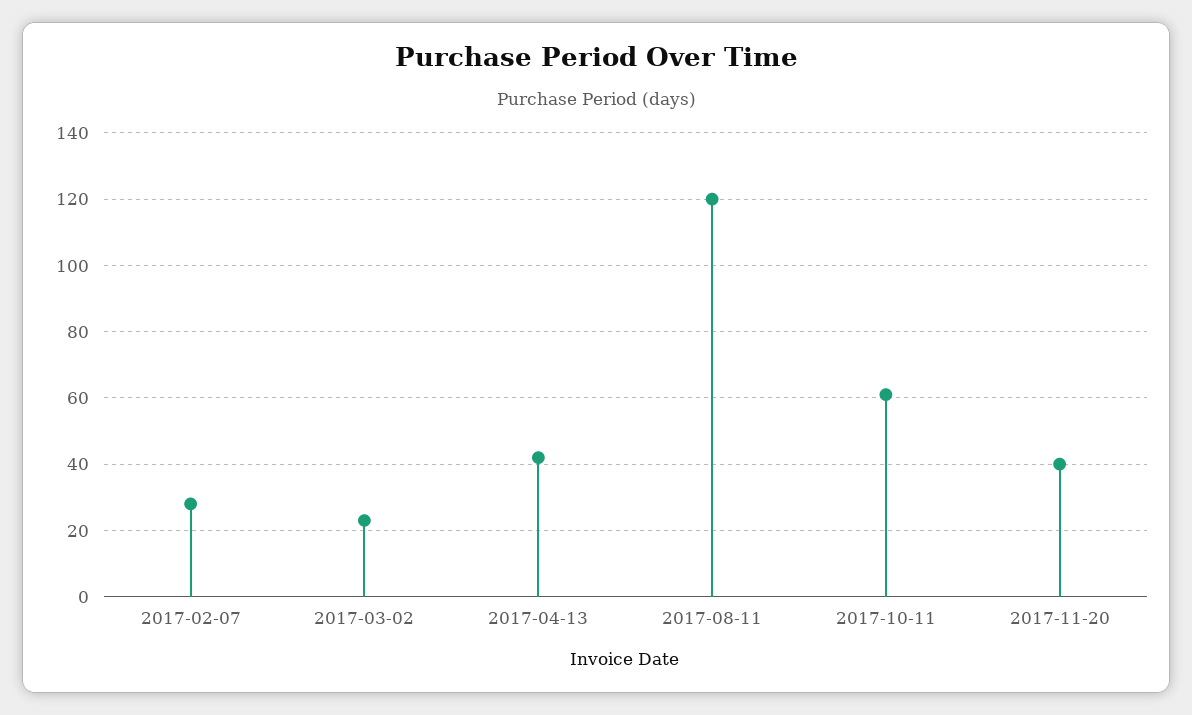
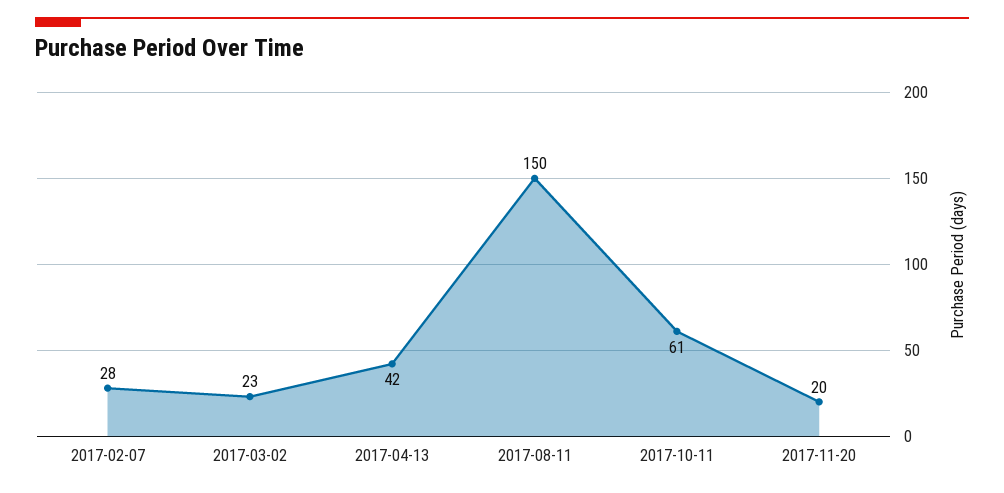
  {
    "2017-02-07": 28,
    "2017-03-02": 23,
    "2017-04-13": 42,
-   "2017-08-11": 120,
+   "2017-08-11": 150,
    "2017-10-11": 61,
-   "2017-11-20": 40
+   "2017-11-20": 20
  }

